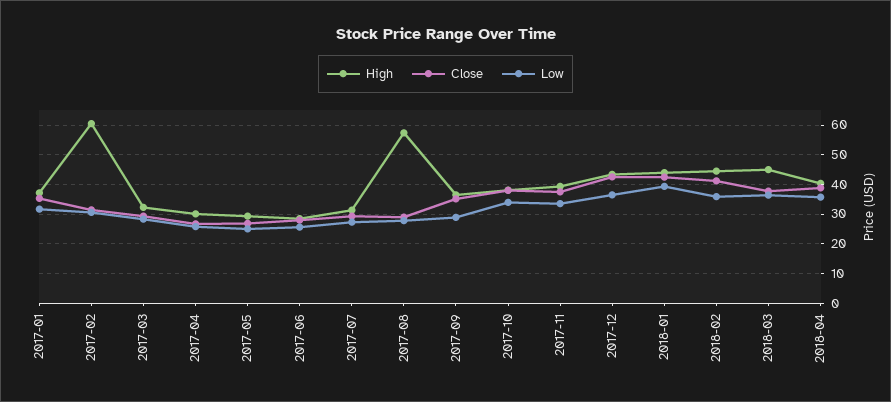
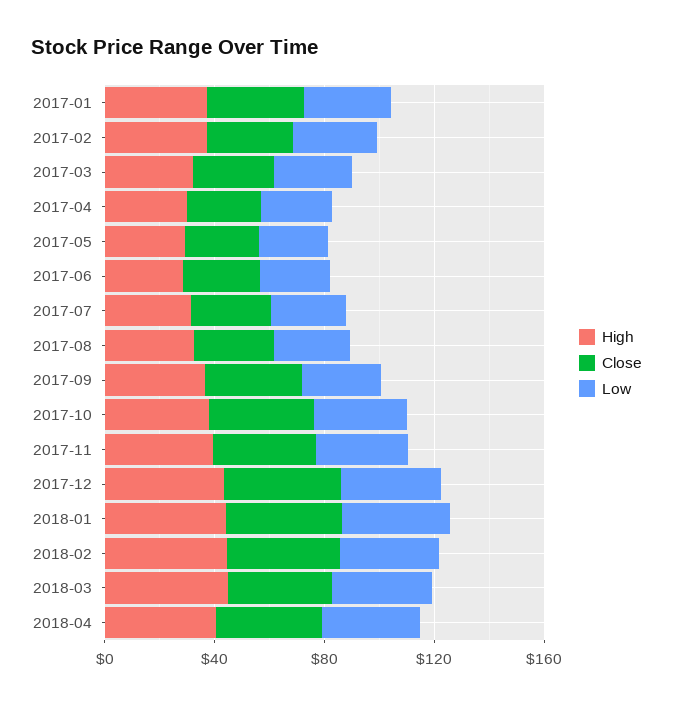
  {
    "High": {
      "2017-01": 37.5,
-     "2017-02": 60,
+     "2017-02": 40,
      "2017-03": 32.5,
      "2017-04": 30,
      "2017-05": 30,
      "2017-06": 27.5,
      "2017-07": 32.5,
-     "2017-08": 57.5,
+     "2017-08": 30,
      "2017-09": 37.5,
      "2017-10": 37.5,
      "2017-11": 40,
      "2017-12": 42.5,
      "2018-01": 45,
      "2018-02": 45,
      "2018-03": 45,
      "2018-04": 40
    },
    "Close": {
      "2017-01": 35,
      "2017-02": 32.5,
      "2017-03": 30,
      "2017-04": 27.5,
      "2017-05": 27.5,
      "2017-06": 27.5,
      "2017-07": 30,
      "2017-08": 30,
      "2017-09": 35,
      "2017-10": 37.5,
      "2017-11": 37.5,
      "2017-12": 42.5,
      "2018-01": 42.5,
      "2018-02": 40,
      "2018-03": 37.5,
      "2018-04": 40
    },
    "Low": {
      "2017-01": 32.5,
      "2017-02": 30,
      "2017-03": 27.5,
      "2017-04": 25,
      "2017-05": 25,
      "2017-06": 25,
      "2017-07": 27.5,
      "2017-08": 27.5,
      "2017-09": 30,
      "2017-10": 35,
      "2017-11": 32.5,
      "2017-12": 37.5,
      "2018-01": 40,
      "2018-02": 35,
      "2018-03": 37.5,
      "2018-04": 35
    }
  }

